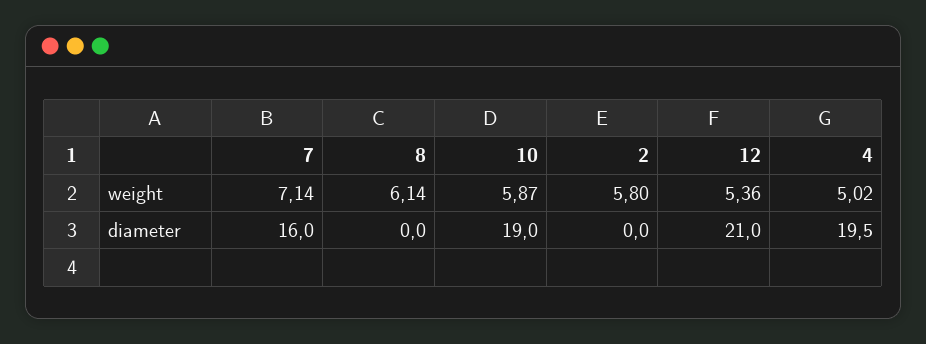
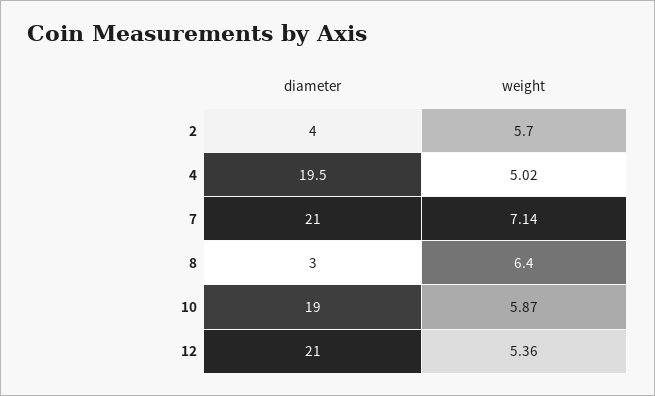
  {
    "7": {
      "weight": 7.14,
-     "diameter": 16
+     "diameter": 21
    },
    "8": {
-     "weight": 6.14,
+     "weight": 6.4,
-     "diameter": 0
+     "diameter": 3
    },
    "10": {
      "weight": 5.87,
      "diameter": 19
    },
    "2": {
-     "weight": 5.8,
+     "weight": 5.7,
-     "diameter": 0
+     "diameter": 4
    },
    "12": {
      "weight": 5.36,
      "diameter": 21
    },
    "4": {
      "weight": 5.02,
      "diameter": 19.5
    }
  }

